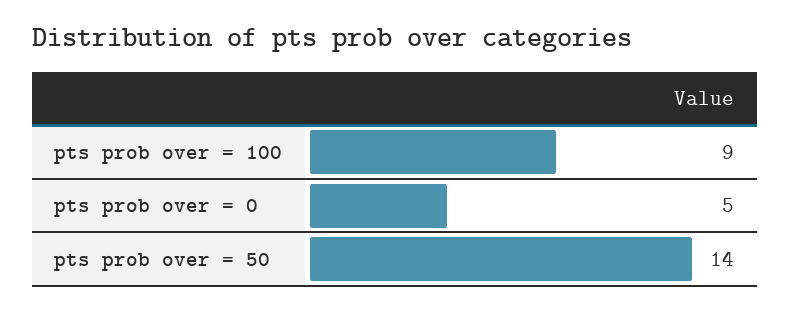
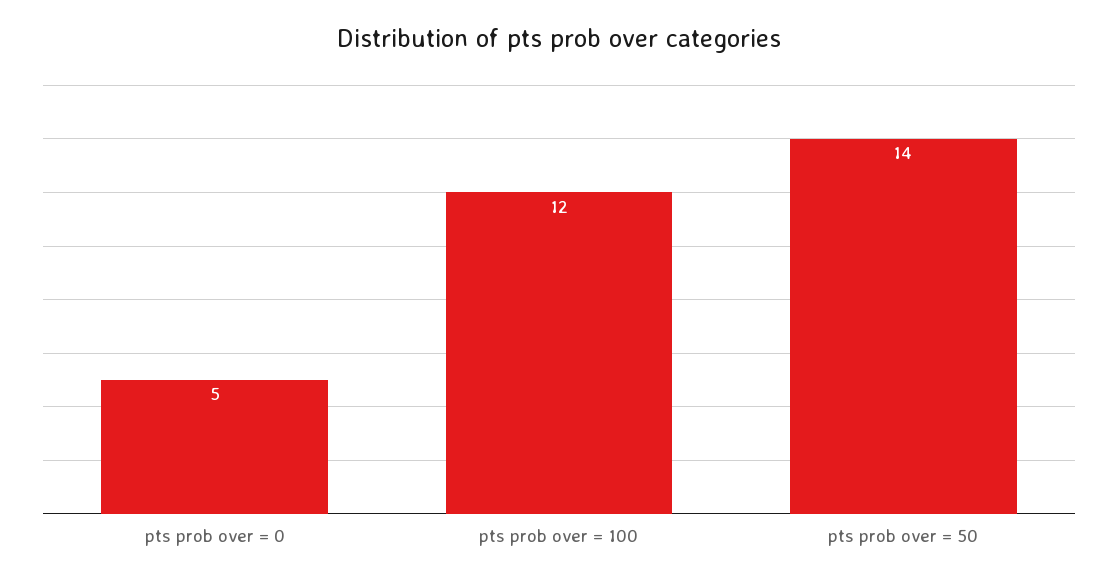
  {
-   "pts prob over = 100": 9,
+   "pts prob over = 100": 12,
    "pts prob over = 0": 5,
    "pts prob over = 50": 14
  }

